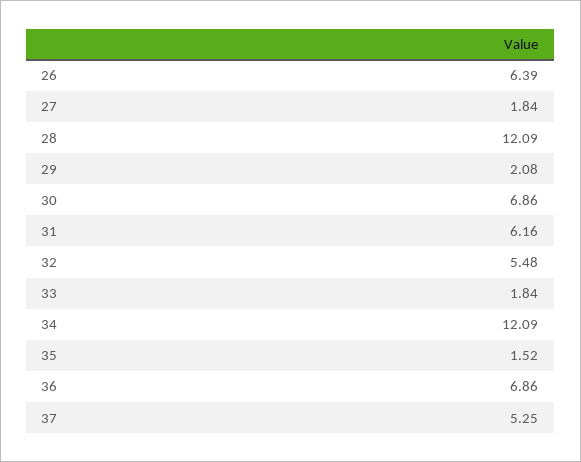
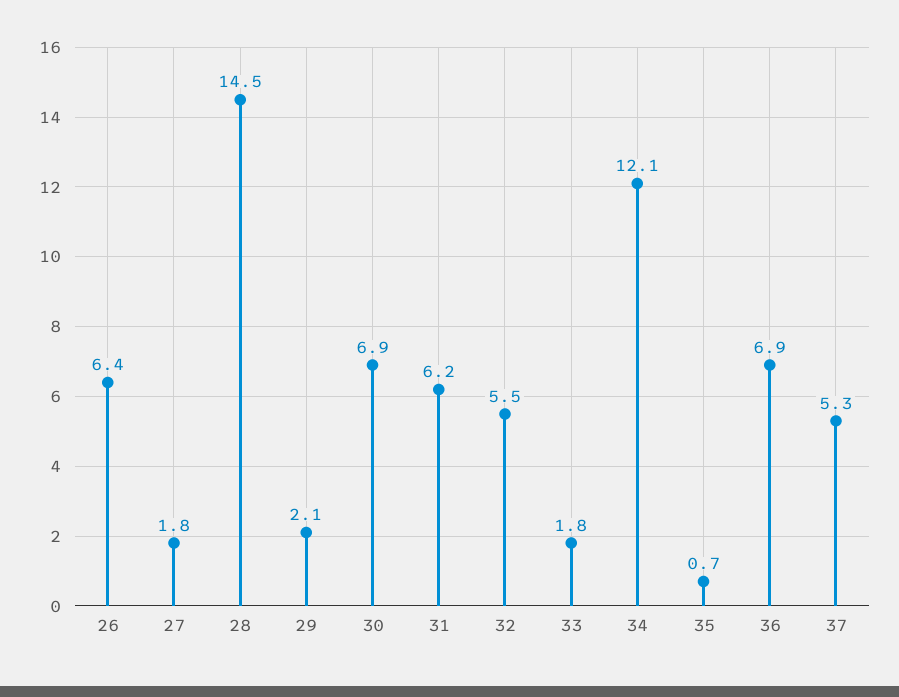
  {
    "26": 6.39,
    "27": 1.84,
-   "28": 12.09,
+   "28": 14.5,
    "29": 2.08,
    "30": 6.86,
    "31": 6.16,
    "32": 5.48,
    "33": 1.84,
    "34": 12.09,
-   "35": 1.52,
+   "35": 0.7,
    "36": 6.86,
    "37": 5.25
  }

